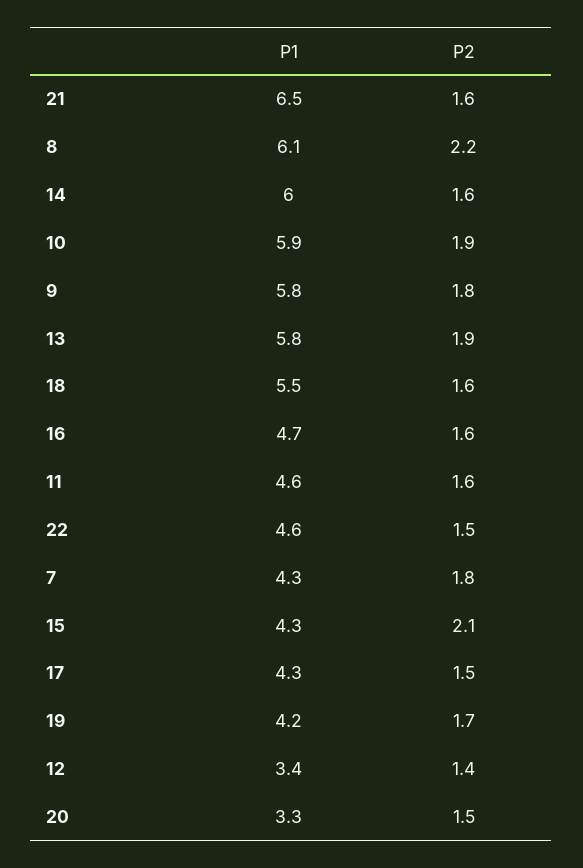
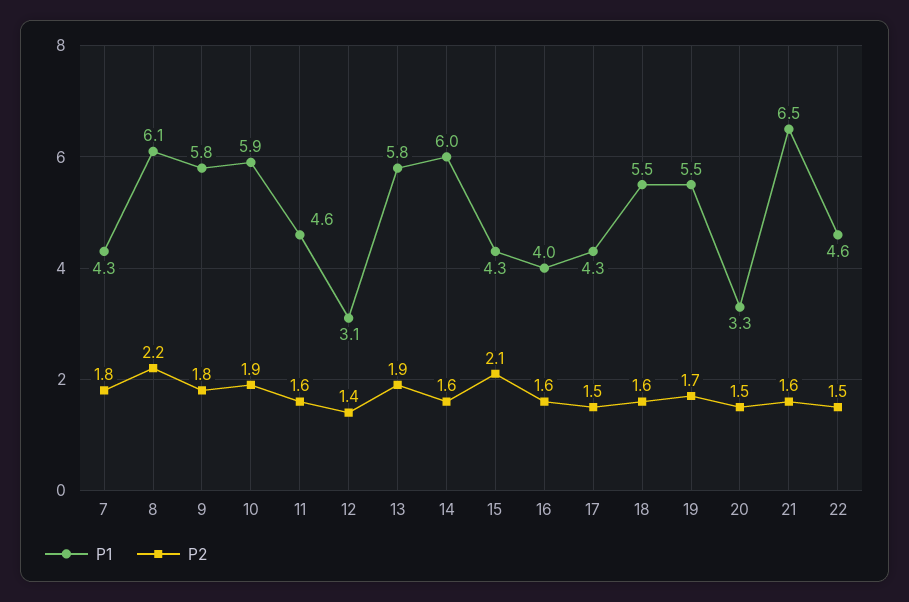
  {
    "P1": {
      "21": 6.5,
      "8": 6.1,
      "14": 6,
      "10": 5.9,
      "9": 5.8,
      "13": 5.8,
      "18": 5.5,
-     "16": 4.7,
+     "16": 4,
      "11": 4.6,
      "22": 4.6,
      "7": 4.3,
      "15": 4.3,
      "17": 4.3,
-     "19": 4.2,
+     "19": 5.5,
-     "12": 3.4,
+     "12": 3.1,
      "20": 3.3
    },
    "P2": {
      "21": 1.6,
      "8": 2.2,
      "14": 1.6,
      "10": 1.9,
      "9": 1.8,
      "13": 1.9,
      "18": 1.6,
      "16": 1.6,
      "11": 1.6,
      "22": 1.5,
      "7": 1.8,
      "15": 2.1,
      "17": 1.5,
      "19": 1.7,
      "12": 1.4,
      "20": 1.5
    }
  }

